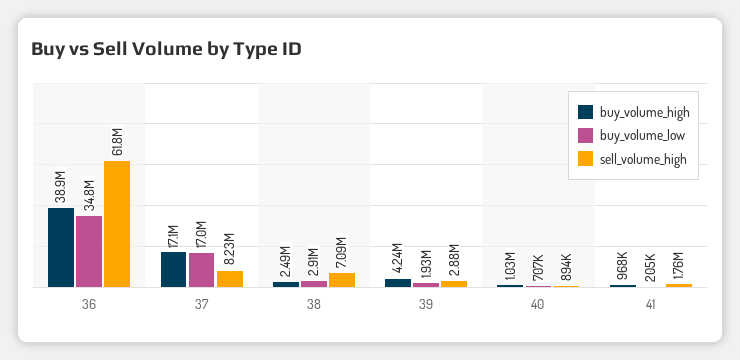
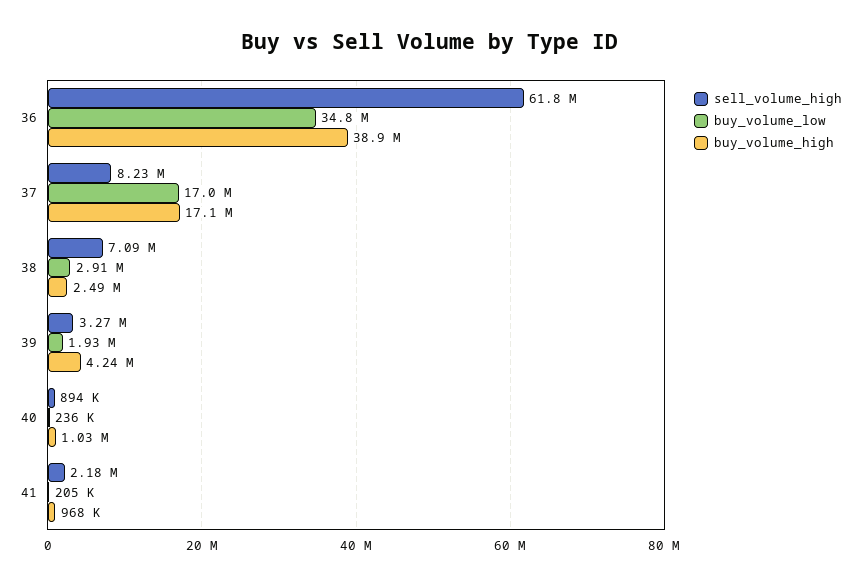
  {
    "buy_volume_high": {
      "36": 38900000,
      "37": 17100000,
      "38": 2490000,
      "39": 4240000,
      "40": 1030000,
      "41": 968000
    },
    "buy_volume_low": {
      "36": 34800000,
      "37": 17000000,
      "38": 2910000,
      "39": 1930000,
-     "40": 707000,
+     "40": 236000,
      "41": 205000
    },
    "sell_volume_high": {
      "36": 61800000,
      "37": 8230000,
      "38": 7090000,
-     "39": 2880000,
+     "39": 3270000,
      "40": 894000,
-     "41": 1760000
+     "41": 2180000
    }
  }

